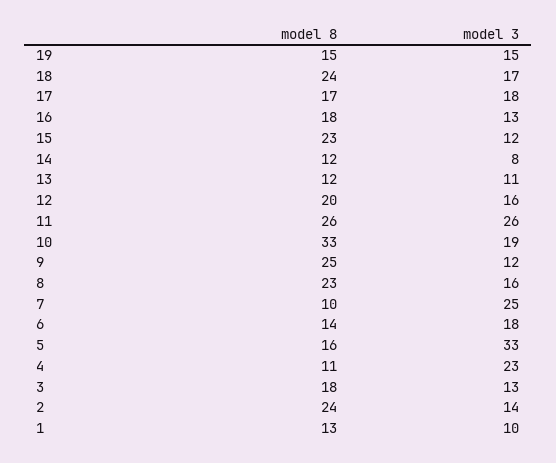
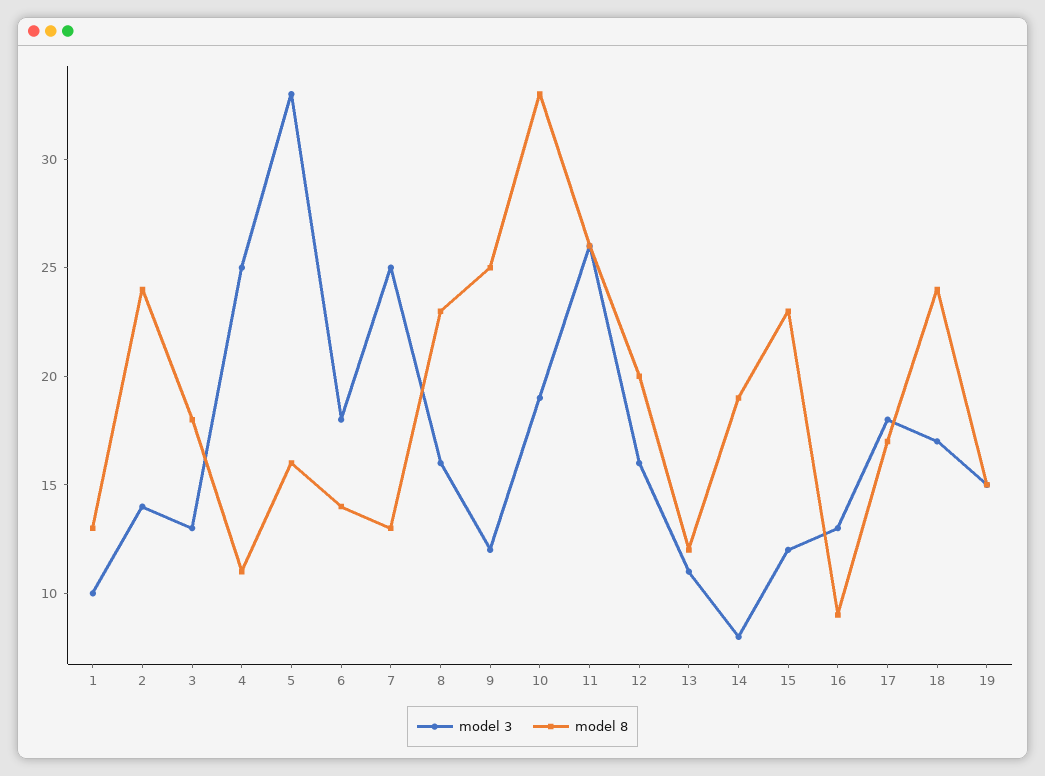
  {
    "model 8": {
      "19": 15,
      "18": 24,
      "17": 17,
-     "16": 18,
+     "16": 9,
      "15": 23,
-     "14": 12,
+     "14": 19,
      "13": 12,
      "12": 20,
      "11": 26,
      "10": 33,
      "9": 25,
      "8": 23,
-     "7": 10,
+     "7": 13,
      "6": 14,
      "5": 16,
      "4": 11,
      "3": 18,
      "2": 24,
      "1": 13
    },
    "model 3": {
      "19": 15,
      "18": 17,
      "17": 18,
      "16": 13,
      "15": 12,
      "14": 8,
      "13": 11,
      "12": 16,
      "11": 26,
      "10": 19,
      "9": 12,
      "8": 16,
      "7": 25,
      "6": 18,
      "5": 33,
-     "4": 23,
+     "4": 25,
      "3": 13,
      "2": 14,
      "1": 10
    }
  }

